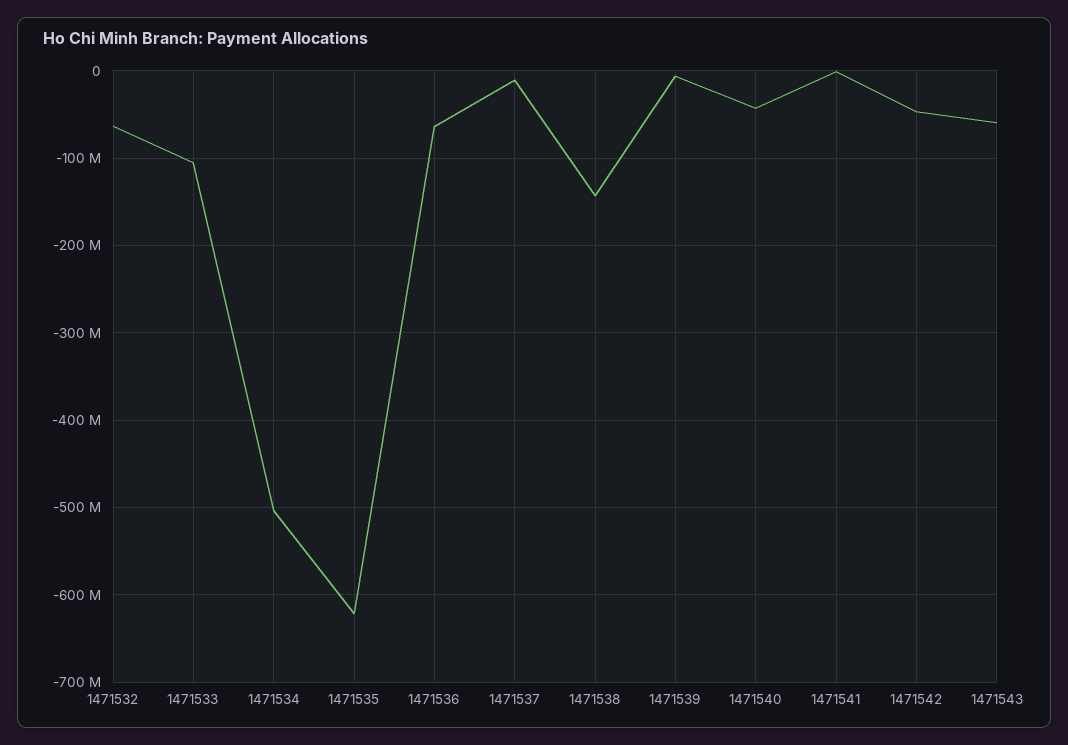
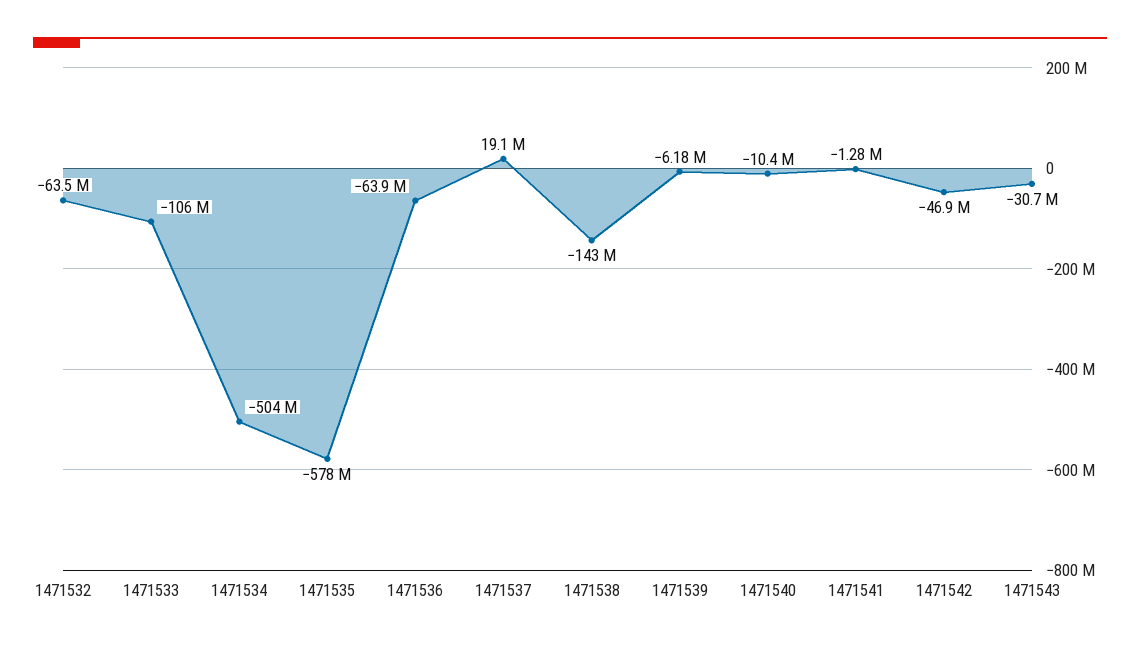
  {
    "1471532": -63500000,
    "1471533": -106000000,
    "1471534": -504000000,
-   "1471535": -620000000,
+   "1471535": -578000000,
    "1471536": -63900000,
-   "1471537": -10000000,
+   "1471537": 19100000,
    "1471538": -143000000,
    "1471539": -6180000,
-   "1471540": -40000000,
+   "1471540": -10400000,
    "1471541": -1280000,
    "1471542": -46900000,
-   "1471543": -60000000
+   "1471543": -30700000
  }

